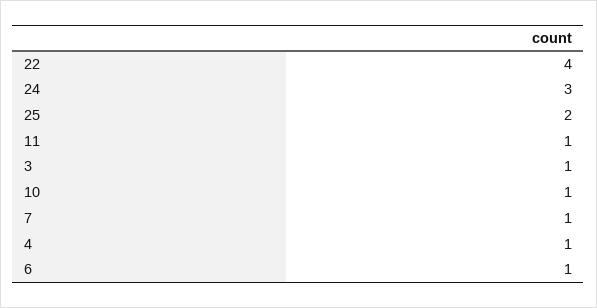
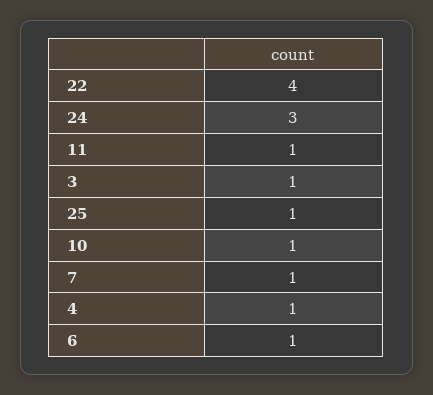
  {
    "22": 4,
    "24": 3,
-   "25": 2,
+   "25": 1,
    "11": 1,
    "3": 1,
    "10": 1,
    "7": 1,
    "4": 1,
    "6": 1
  }

